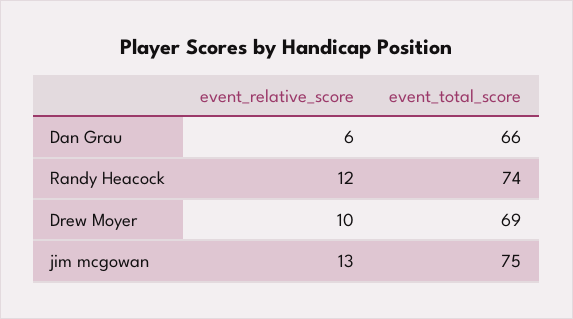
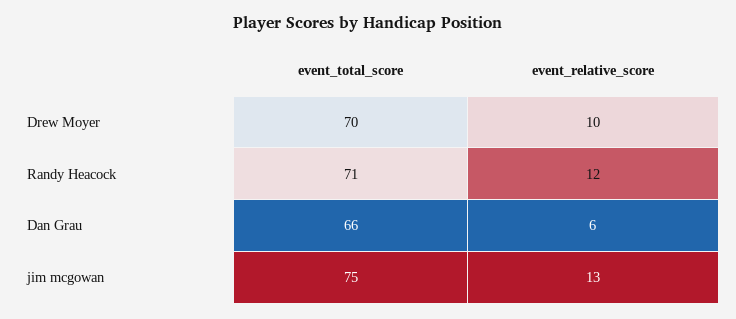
  {
    "event_relative_score": {
      "Dan Grau": 6,
      "Randy Heacock": 12,
      "Drew Moyer": 10,
      "jim mcgowan": 13
    },
    "event_total_score": {
      "Dan Grau": 66,
-     "Randy Heacock": 74,
+     "Randy Heacock": 71,
-     "Drew Moyer": 69,
+     "Drew Moyer": 70,
      "jim mcgowan": 75
    }
  }

